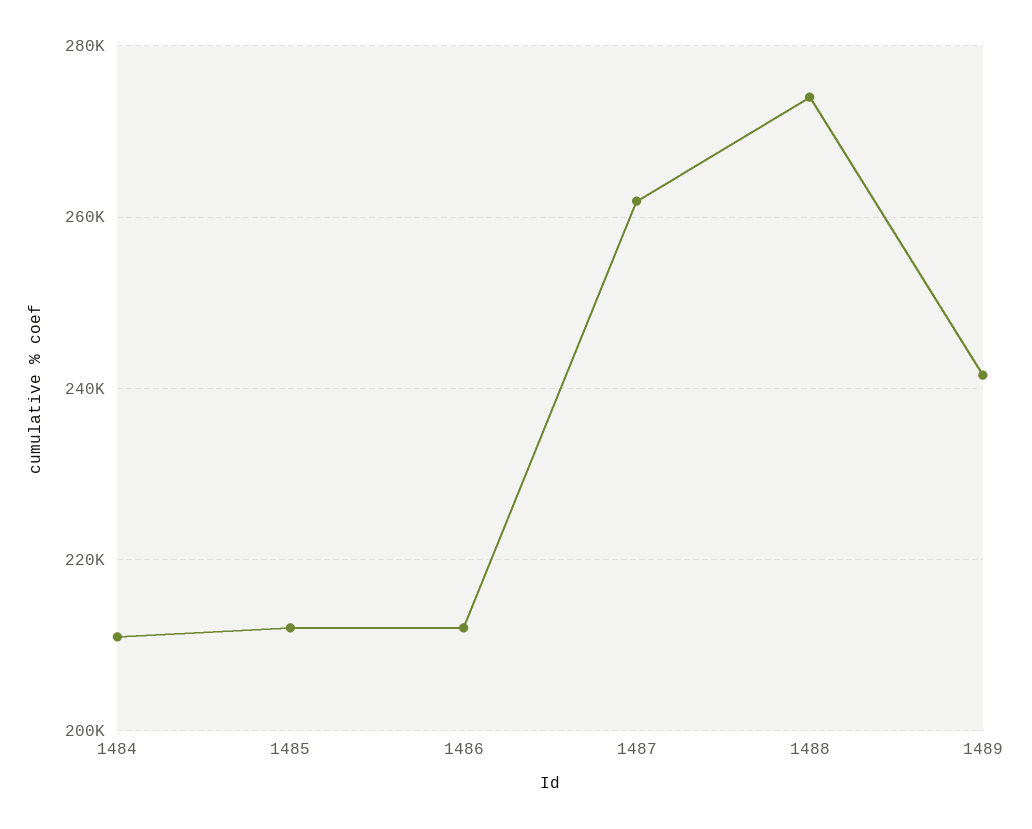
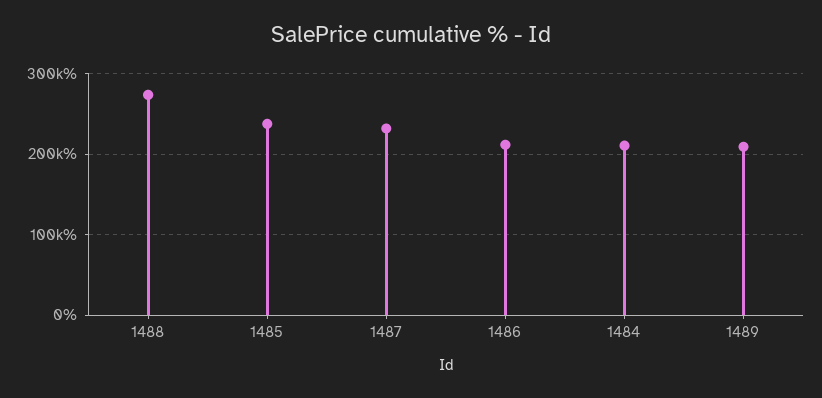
  {
    "1484": 210000,
-   "1485": 212000,
+   "1485": 240000,
    "1486": 212000,
-   "1487": 262000,
+   "1487": 230000,
    "1488": 274000,
-   "1489": 242000
+   "1489": 210000
  }

